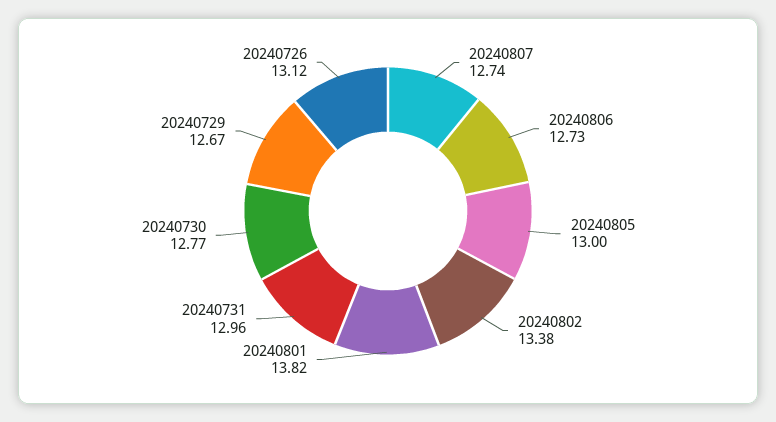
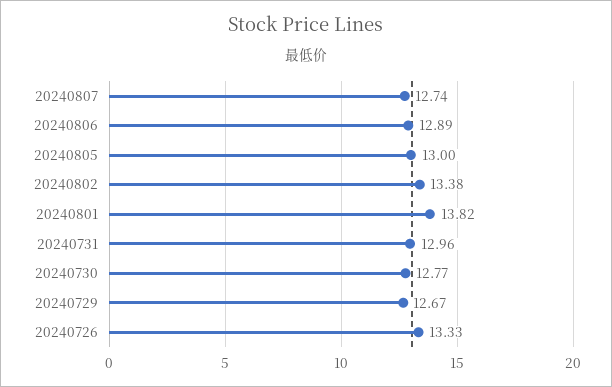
  {
    "20240807": 12.74,
-   "20240806": 12.73,
+   "20240806": 12.89,
    "20240805": 13,
    "20240802": 13.38,
    "20240801": 13.82,
    "20240731": 12.96,
    "20240730": 12.77,
    "20240729": 12.67,
-   "20240726": 13.12
+   "20240726": 13.33
  }

